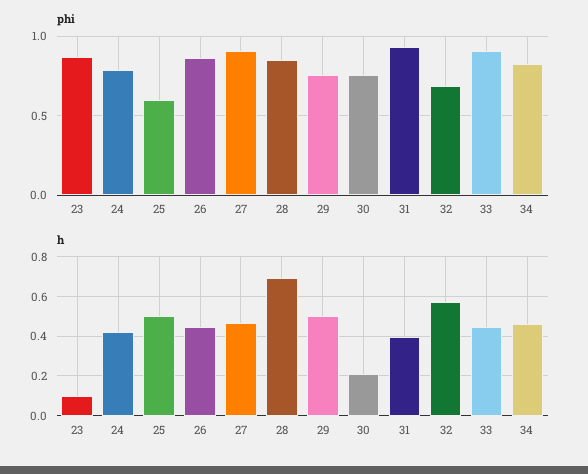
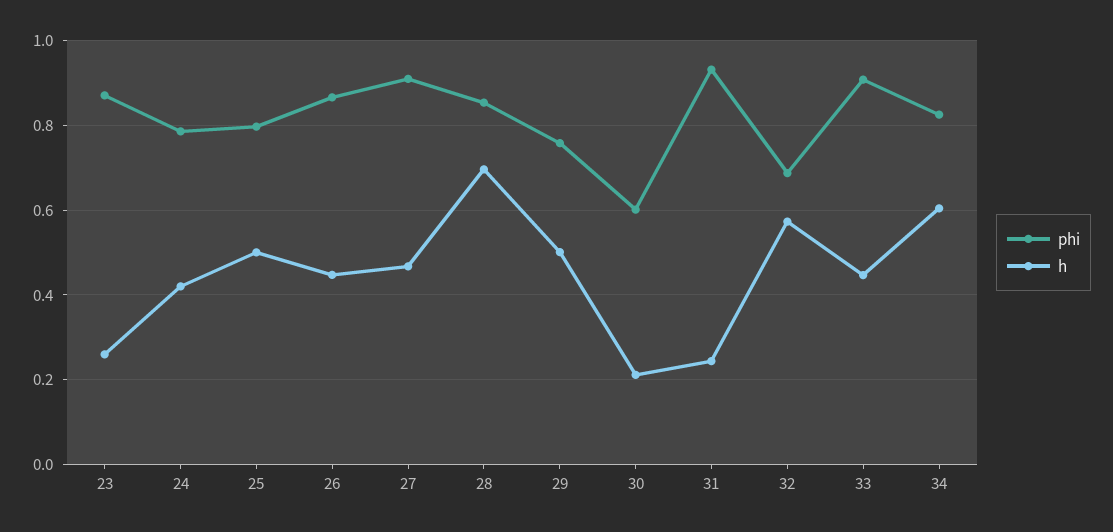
  {
    "phi": {
      "23": 0.88,
      "24": 0.78,
-     "25": 0.6,
+     "25": 0.8,
      "26": 0.86,
      "27": 0.9,
      "28": 0.86,
      "29": 0.76,
-     "30": 0.75,
+     "30": 0.6,
      "31": 0.94,
      "32": 0.68,
      "33": 0.9,
      "34": 0.82
    },
    "h": {
-     "23": 0.1,
+     "23": 0.26,
      "24": 0.42,
      "25": 0.5,
      "26": 0.44,
      "27": 0.46,
      "28": 0.7,
      "29": 0.5,
      "30": 0.22,
-     "31": 0.4,
+     "31": 0.24,
      "32": 0.58,
      "33": 0.44,
-     "34": 0.45
+     "34": 0.6
    }
  }

